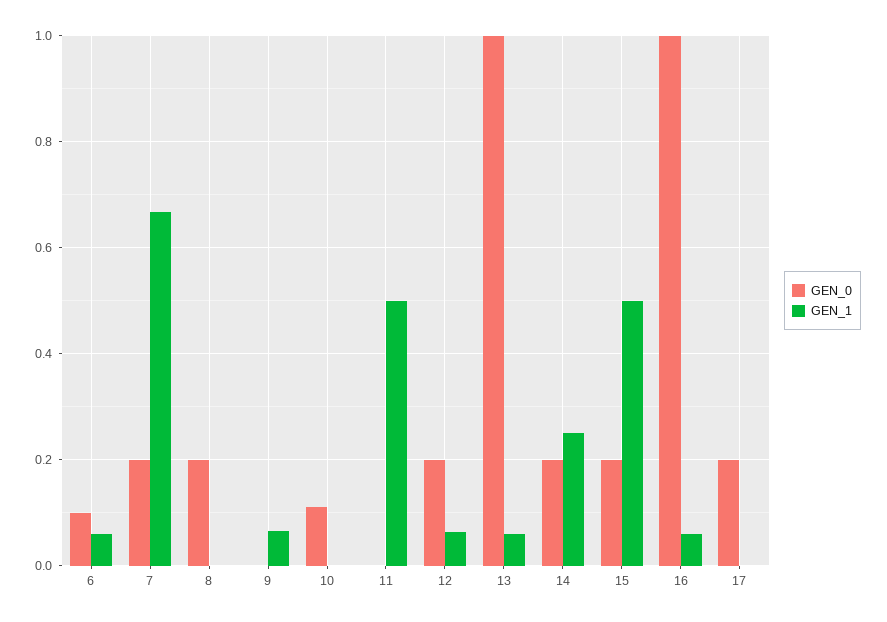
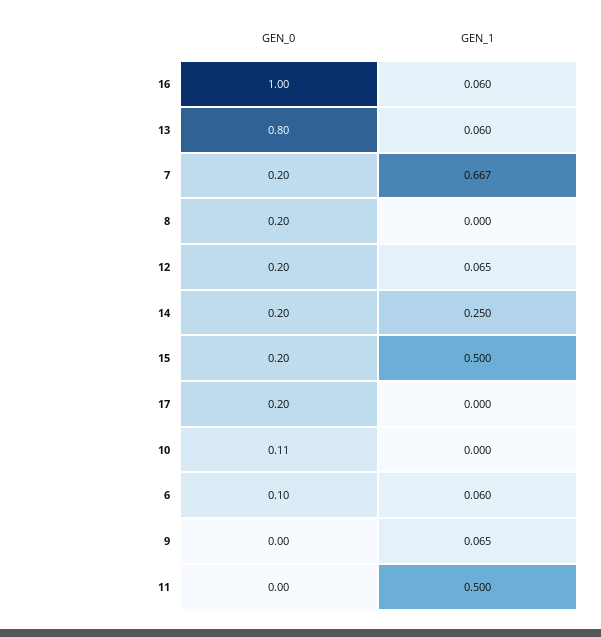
  {
    "GEN_0": {
      "6": 0.1,
      "7": 0.2,
      "8": 0.2,
      "9": 0,
      "10": 0.11,
      "11": 0,
      "12": 0.2,
-     "13": 1,
+     "13": 0.8,
      "14": 0.2,
      "15": 0.2,
      "16": 1,
      "17": 0.2
    },
    "GEN_1": {
      "6": 0.06,
      "7": 0.667,
      "8": 0,
      "9": 0.065,
      "10": 0,
      "11": 0.5,
      "12": 0.065,
      "13": 0.06,
      "14": 0.25,
      "15": 0.5,
      "16": 0.06,
      "17": 0
    }
  }

